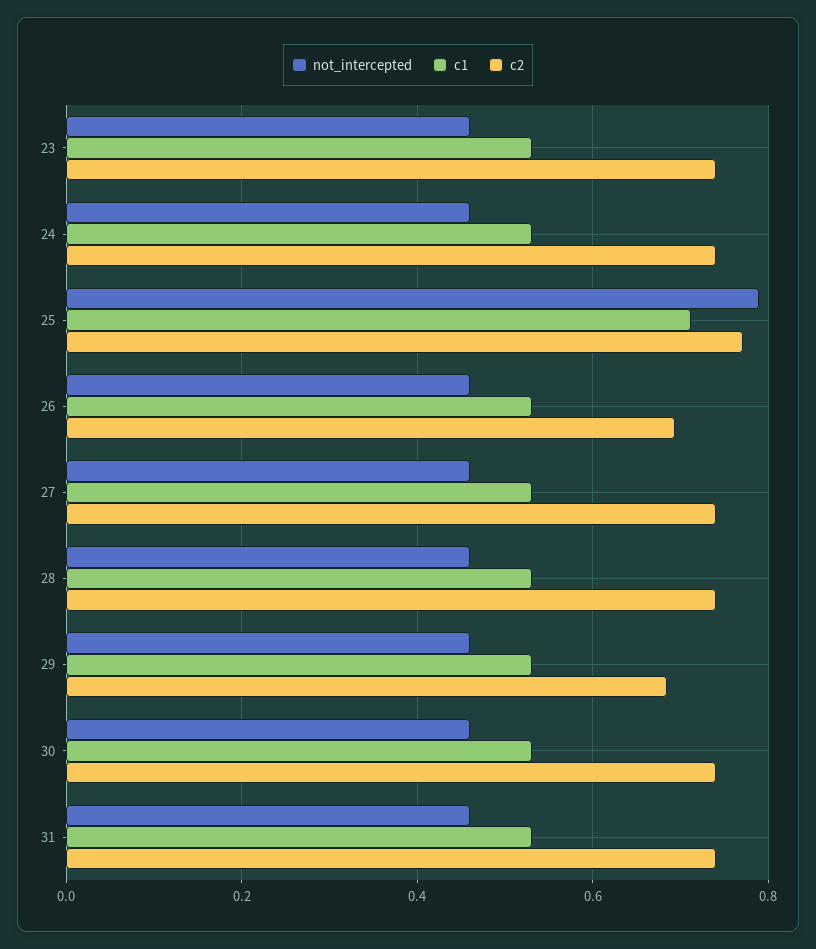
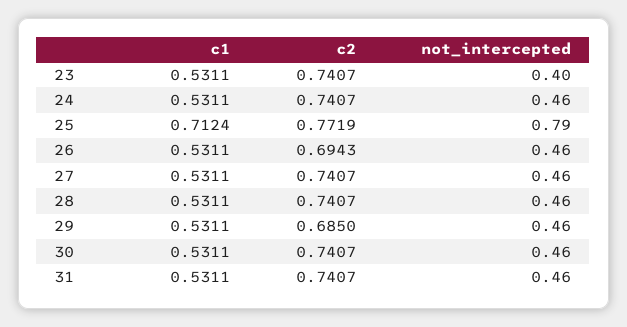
  {
    "not_intercepted": {
-     "23": 0.46,
+     "23": 0.4,
      "24": 0.46,
      "25": 0.79,
      "26": 0.46,
      "27": 0.46,
      "28": 0.46,
      "29": 0.46,
      "30": 0.46,
      "31": 0.46
    },
    "c1": {
      "23": 0.5311,
      "24": 0.5311,
      "25": 0.7124,
      "26": 0.5311,
      "27": 0.5311,
      "28": 0.5311,
      "29": 0.5311,
      "30": 0.5311,
      "31": 0.5311
    },
    "c2": {
      "23": 0.7407,
      "24": 0.7407,
      "25": 0.7719,
      "26": 0.6943,
      "27": 0.7407,
      "28": 0.7407,
      "29": 0.685,
      "30": 0.7407,
      "31": 0.7407
    }
  }

